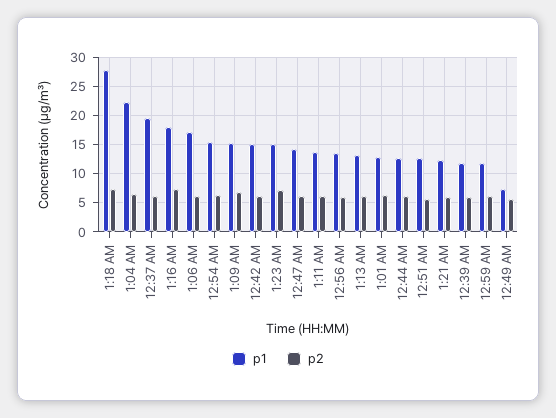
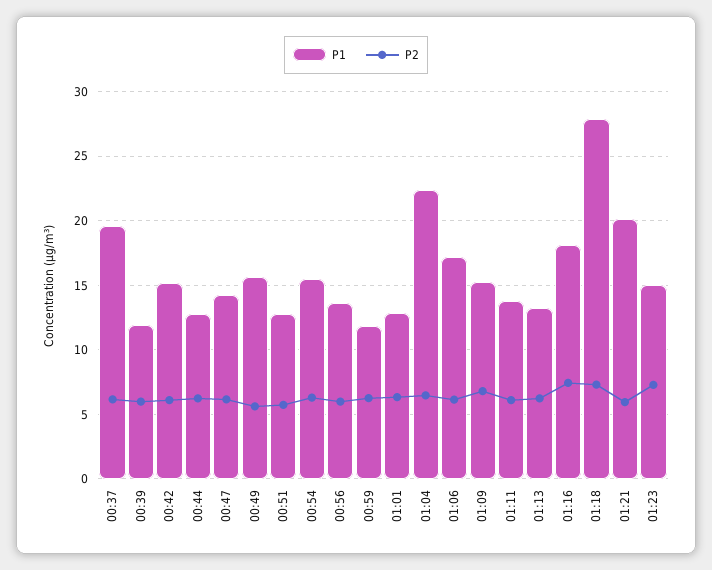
  {
    "p1": {
      "1:18 AM": 28,
      "1:04 AM": 22.5,
      "12:37 AM": 19.5,
      "1:16 AM": 18,
      "1:06 AM": 17,
      "12:54 AM": 15.5,
      "1:09 AM": 15.5,
      "12:42 AM": 15,
      "1:23 AM": 15,
      "12:47 AM": 14,
      "1:11 AM": 14,
      "12:56 AM": 13.5,
      "1:13 AM": 13,
      "1:01 AM": 13,
      "12:44 AM": 13,
      "12:51 AM": 13,
-     "1:21 AM": 12.5,
+     "1:21 AM": 20,
      "12:39 AM": 12,
      "12:59 AM": 12,
-     "12:49 AM": 7.5
+     "12:49 AM": 15.5
    },
    "p2": {
      "1:18 AM": 7.5,
      "1:04 AM": 6.5,
      "12:37 AM": 6,
      "1:16 AM": 7.5,
      "1:06 AM": 6,
      "12:54 AM": 6.5,
      "1:09 AM": 7,
      "12:42 AM": 6,
      "1:23 AM": 7.5,
      "12:47 AM": 6,
      "1:11 AM": 6,
      "12:56 AM": 6,
      "1:13 AM": 6,
      "1:01 AM": 6.5,
      "12:44 AM": 6,
      "12:51 AM": 5.5,
      "1:21 AM": 6,
      "12:39 AM": 6,
      "12:59 AM": 6.5,
      "12:49 AM": 5.5
    }
  }

